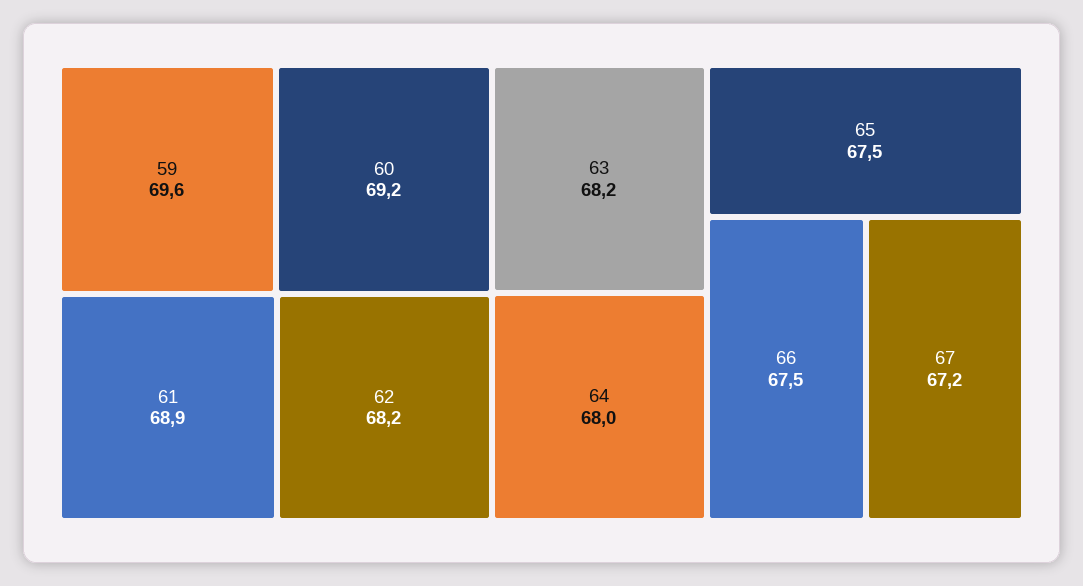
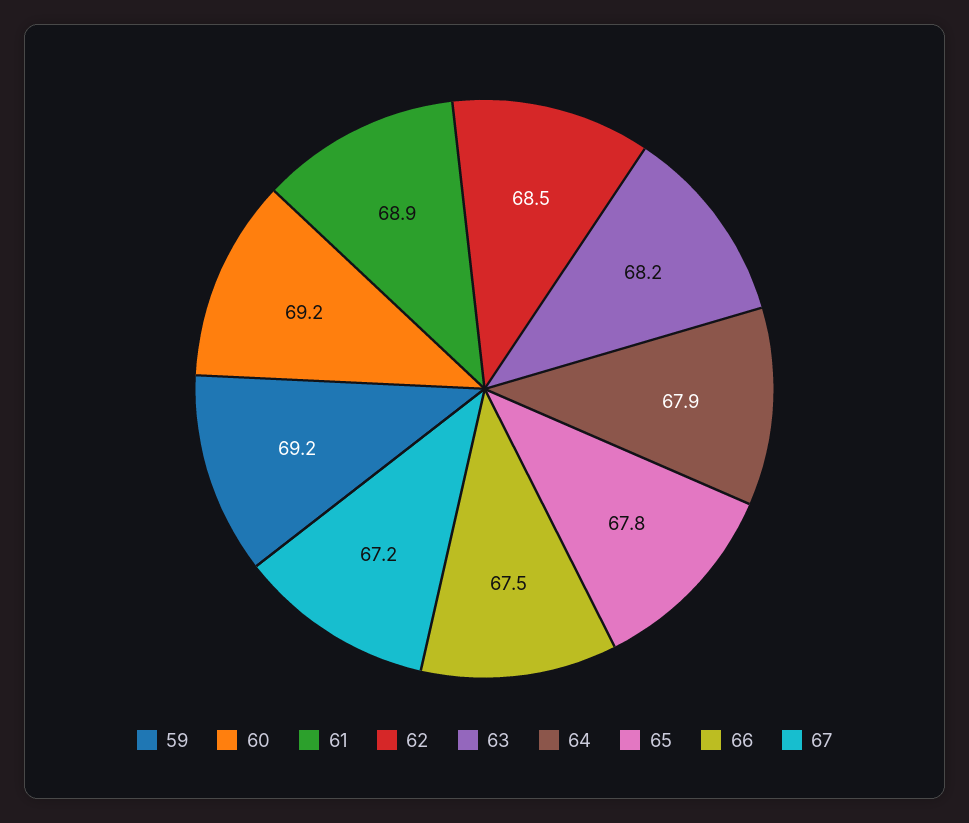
  {
-   "59": 69.6,
+   "59": 69.2,
    "60": 69.2,
    "61": 68.9,
-   "62": 68.2,
+   "62": 68.5,
    "63": 68.2,
-   "64": 68,
+   "64": 67.9,
-   "65": 67.5,
+   "65": 67.8,
    "66": 67.5,
    "67": 67.2
  }

